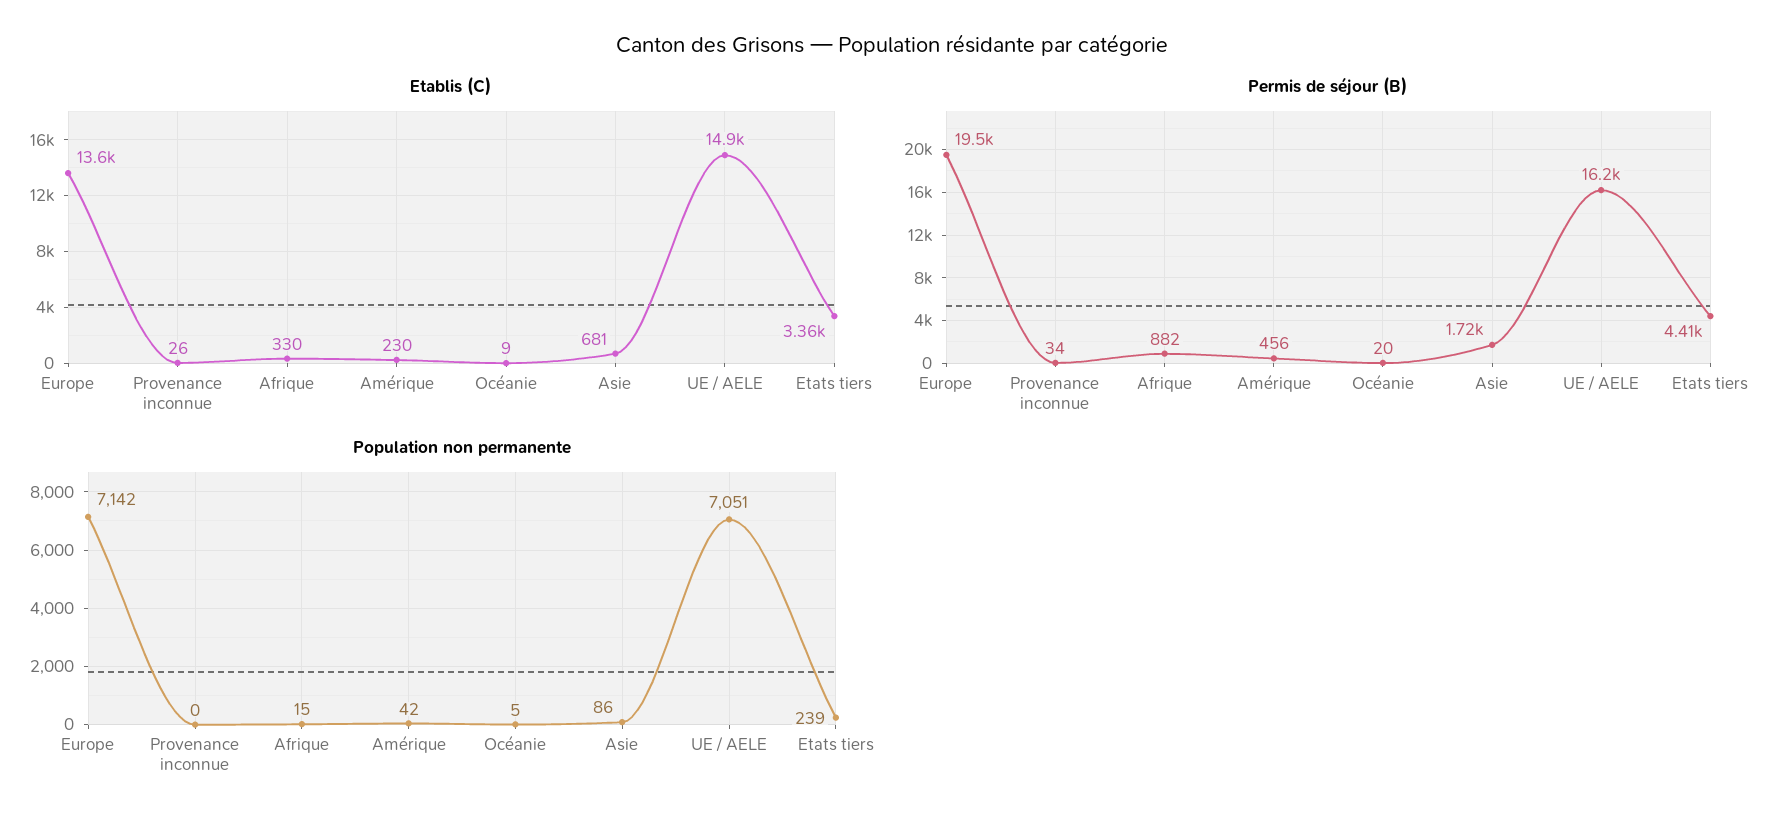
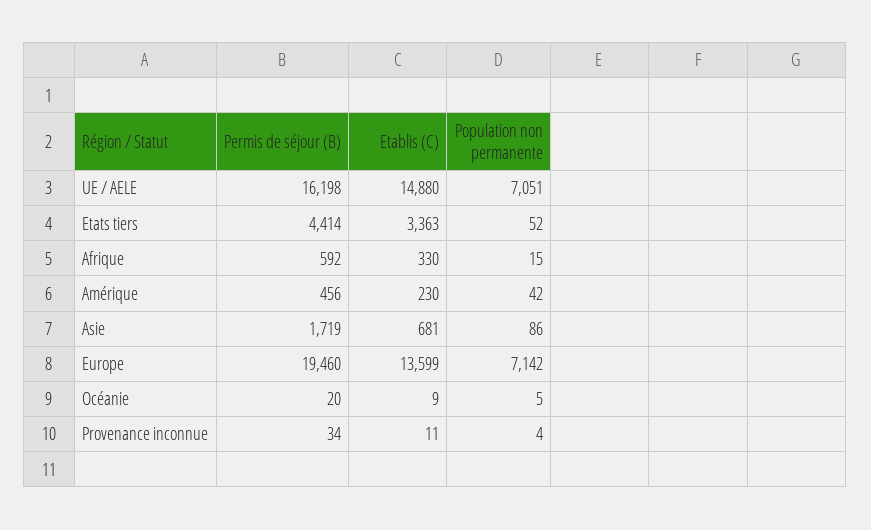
  {
    "Etablis (C)": {
      "Europe": 13599,
-     "Provenance inconnue": 26,
+     "Provenance inconnue": 11,
      "Afrique": 330,
      "Amérique": 230,
      "Océanie": 9,
      "Asie": 681,
      "UE / AELE": 14880,
      "Etats tiers": 3363
    },
    "Permis de séjour (B)": {
      "Europe": 19460,
      "Provenance inconnue": 34,
-     "Afrique": 882,
+     "Afrique": 592,
      "Amérique": 456,
      "Océanie": 20,
      "Asie": 1719,
      "UE / AELE": 16198,
      "Etats tiers": 4414
    },
    "Population non permanente": {
      "Europe": 7142,
-     "Provenance inconnue": 0,
+     "Provenance inconnue": 4,
      "Afrique": 15,
      "Amérique": 42,
      "Océanie": 5,
      "Asie": 86,
      "UE / AELE": 7051,
-     "Etats tiers": 239
+     "Etats tiers": 52
    }
  }

